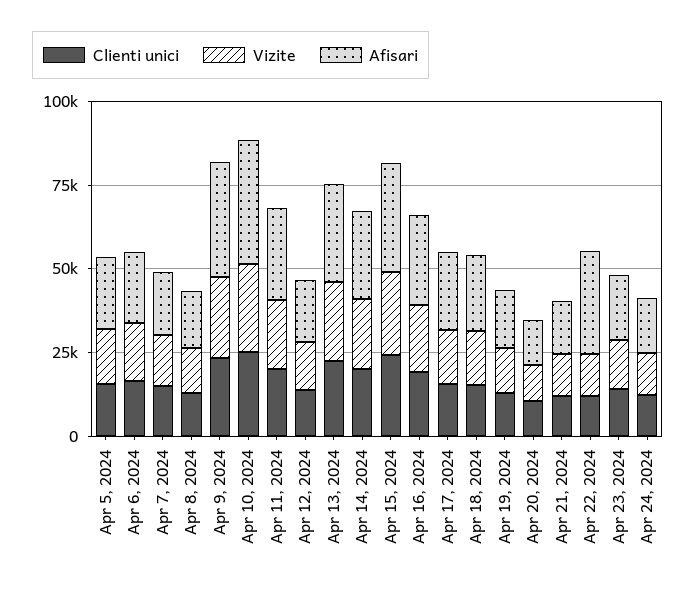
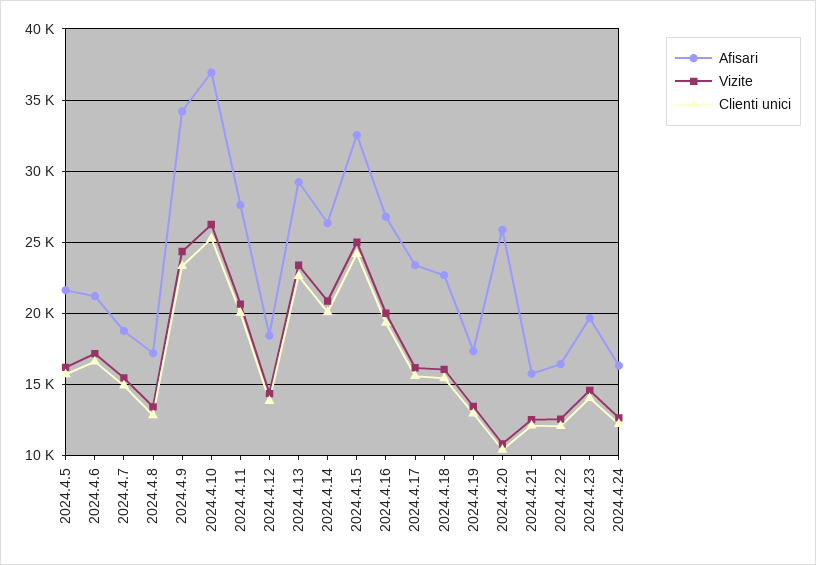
  {
    "Clienti unici": {
      "Apr 5, 2024": 15500,
      "Apr 6, 2024": 16500,
      "Apr 7, 2024": 15000,
      "Apr 8, 2024": 13000,
      "Apr 9, 2024": 23500,
      "Apr 10, 2024": 25500,
      "Apr 11, 2024": 20000,
      "Apr 12, 2024": 14000,
      "Apr 13, 2024": 22500,
      "Apr 14, 2024": 20000,
      "Apr 15, 2024": 24000,
      "Apr 16, 2024": 19500,
      "Apr 17, 2024": 15500,
      "Apr 18, 2024": 15500,
      "Apr 19, 2024": 13000,
      "Apr 20, 2024": 10500,
      "Apr 21, 2024": 12000,
      "Apr 22, 2024": 12000,
      "Apr 23, 2024": 14000,
      "Apr 24, 2024": 12000
    },
    "Vizite": {
      "Apr 5, 2024": 16000,
      "Apr 6, 2024": 17000,
      "Apr 7, 2024": 15500,
      "Apr 8, 2024": 13500,
      "Apr 9, 2024": 24500,
      "Apr 10, 2024": 26000,
      "Apr 11, 2024": 20500,
      "Apr 12, 2024": 14500,
      "Apr 13, 2024": 23500,
      "Apr 14, 2024": 21000,
      "Apr 15, 2024": 25000,
      "Apr 16, 2024": 20000,
      "Apr 17, 2024": 16000,
      "Apr 18, 2024": 16000,
      "Apr 19, 2024": 13500,
      "Apr 20, 2024": 11000,
      "Apr 21, 2024": 12500,
      "Apr 22, 2024": 12500,
      "Apr 23, 2024": 14500,
      "Apr 24, 2024": 12500
    },
    "Afisari": {
      "Apr 5, 2024": 21500,
      "Apr 6, 2024": 21000,
      "Apr 7, 2024": 19000,
      "Apr 8, 2024": 17000,
      "Apr 9, 2024": 34000,
      "Apr 10, 2024": 37000,
      "Apr 11, 2024": 27500,
      "Apr 12, 2024": 18500,
      "Apr 13, 2024": 29000,
      "Apr 14, 2024": 26500,
      "Apr 15, 2024": 32500,
      "Apr 16, 2024": 27000,
      "Apr 17, 2024": 23500,
      "Apr 18, 2024": 22500,
      "Apr 19, 2024": 17500,
-     "Apr 20, 2024": 15000,
+     "Apr 20, 2024": 26000,
      "Apr 21, 2024": 16000,
-     "Apr 22, 2024": 30000,
+     "Apr 22, 2024": 16500,
      "Apr 23, 2024": 19500,
      "Apr 24, 2024": 16500
    }
  }

